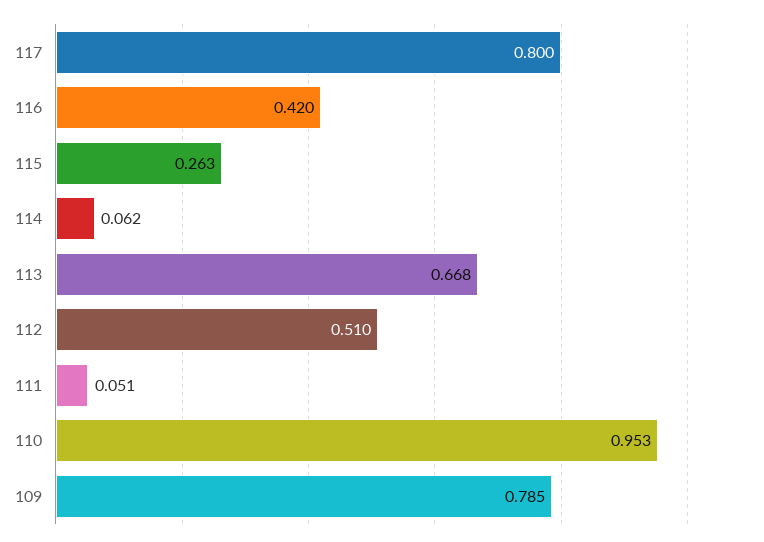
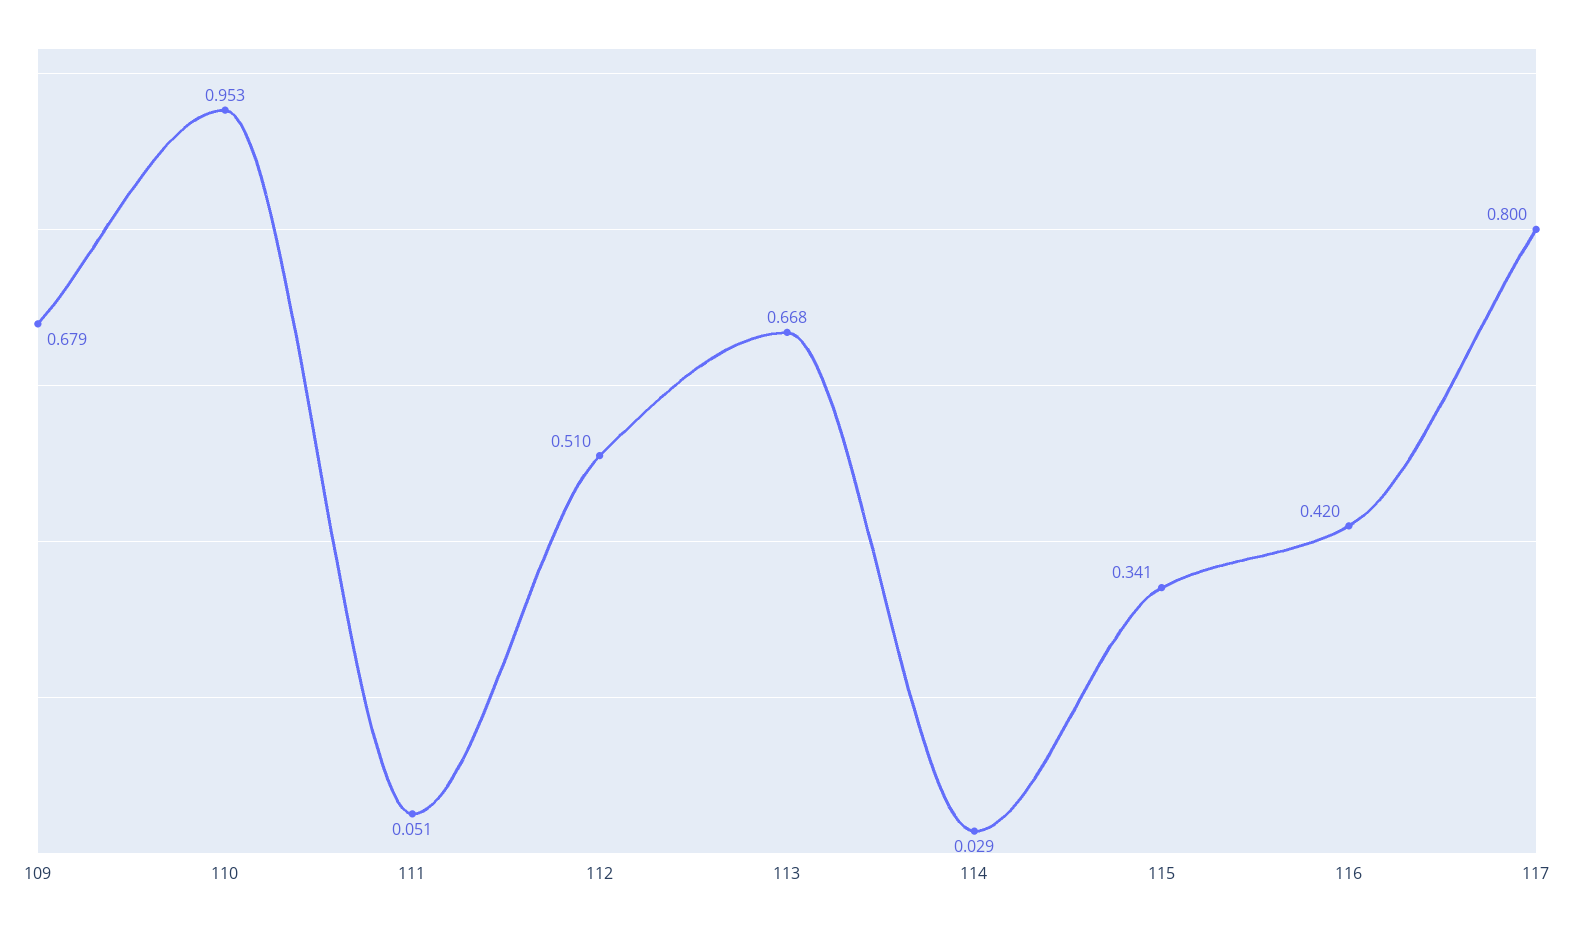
  {
    "117": 0.8,
    "116": 0.42,
-   "115": 0.263,
+   "115": 0.341,
-   "114": 0.062,
+   "114": 0.029,
    "113": 0.668,
    "112": 0.51,
    "111": 0.051,
    "110": 0.953,
-   "109": 0.785
+   "109": 0.679
  }

